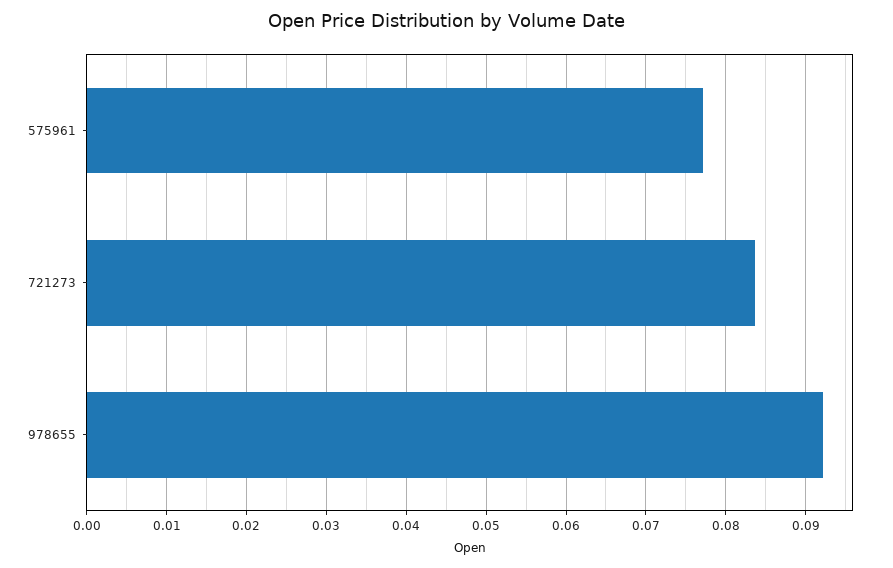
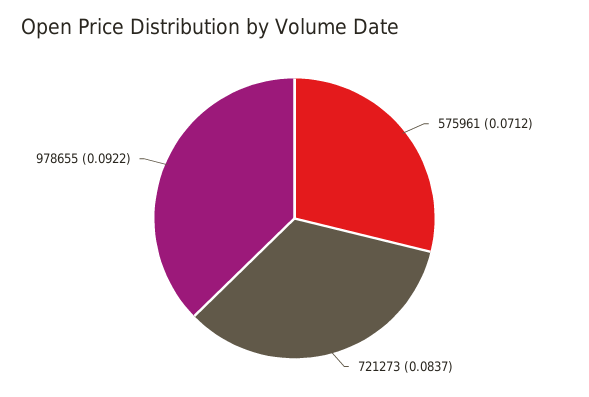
  {
-   "575961": 0.077,
+   "575961": 0.0712,
    "721273": 0.0837,
    "978655": 0.0922
  }

